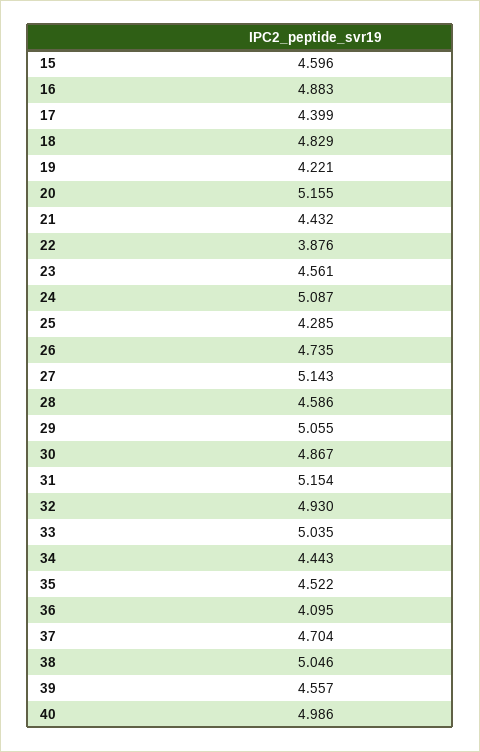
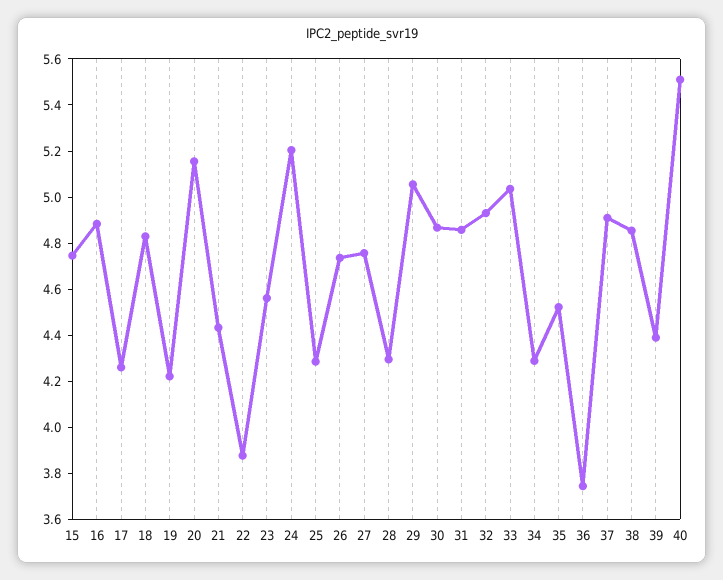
  {
-   "15": 4.596,
+   "15": 4.75,
    "16": 4.883,
-   "17": 4.399,
+   "17": 4.25,
    "18": 4.829,
    "19": 4.221,
    "20": 5.155,
    "21": 4.432,
    "22": 3.876,
    "23": 4.561,
-   "24": 5.087,
+   "24": 5.2,
    "25": 4.285,
    "26": 4.735,
-   "27": 5.143,
+   "27": 4.75,
-   "28": 4.586,
+   "28": 4.3,
    "29": 5.055,
    "30": 4.867,
-   "31": 5.154,
+   "31": 4.85,
    "32": 4.93,
    "33": 5.035,
-   "34": 4.443,
+   "34": 4.3,
    "35": 4.522,
-   "36": 4.095,
+   "36": 3.75,
-   "37": 4.704,
+   "37": 4.9,
-   "38": 5.046,
+   "38": 4.85,
-   "39": 4.557,
+   "39": 4.4,
-   "40": 4.986
+   "40": 5.5
  }

